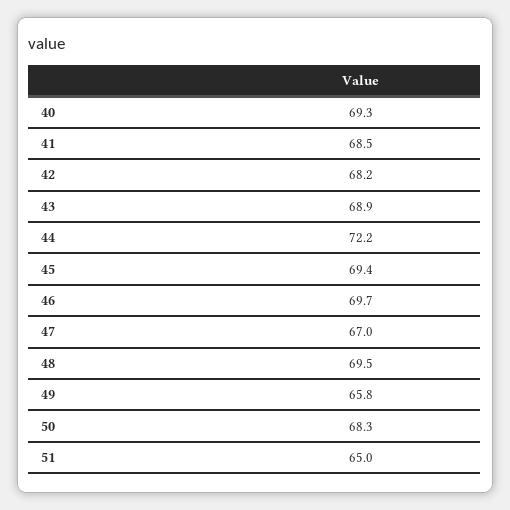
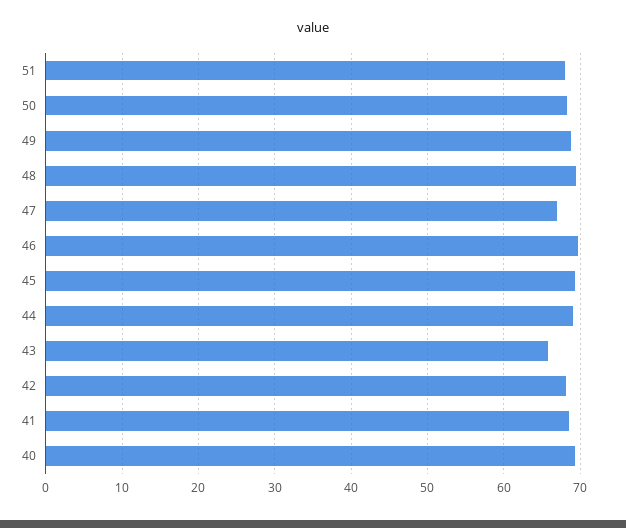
  {
    "40": 69.3,
    "41": 68.5,
    "42": 68.2,
-   "43": 68.9,
+   "43": 66,
-   "44": 72.2,
+   "44": 69,
    "45": 69.4,
    "46": 69.7,
    "47": 67,
    "48": 69.5,
-   "49": 65.8,
+   "49": 69,
    "50": 68.3,
-   "51": 65
+   "51": 68
  }

